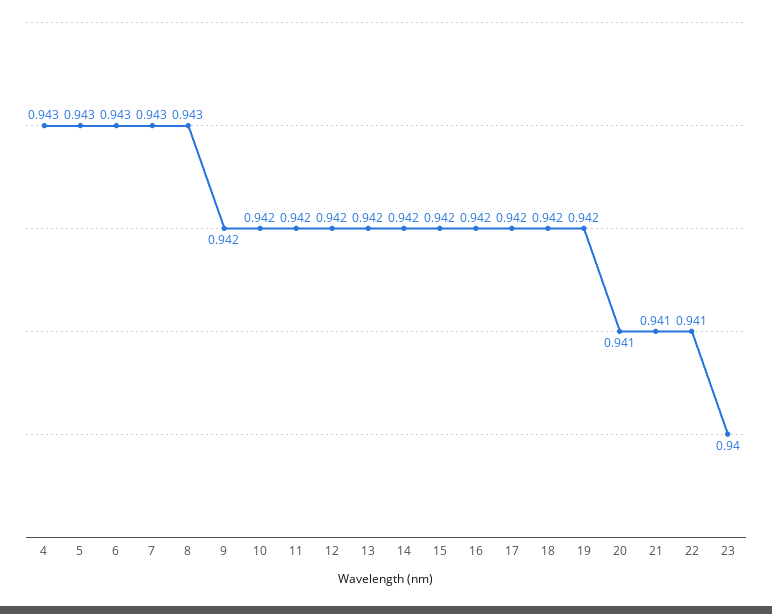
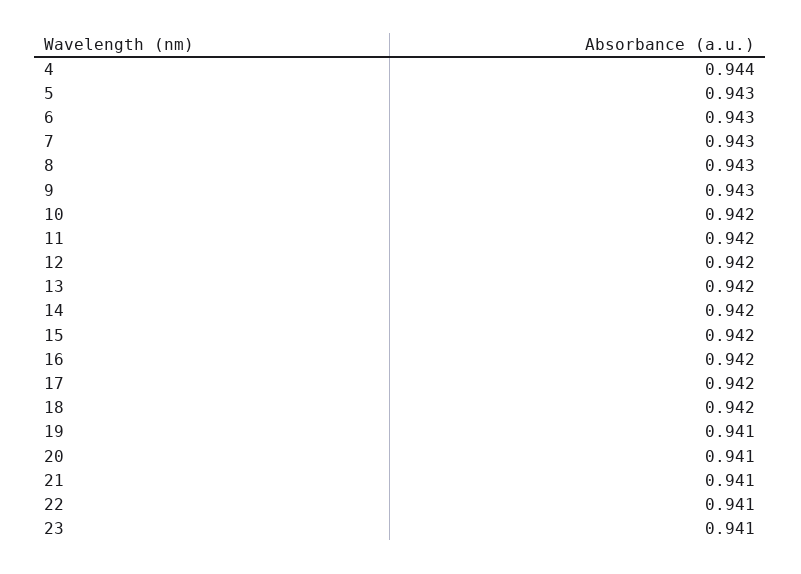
  {
-   "4": 0.943,
+   "4": 0.944,
    "5": 0.943,
    "6": 0.943,
    "7": 0.943,
    "8": 0.943,
-   "9": 0.942,
+   "9": 0.943,
    "10": 0.942,
    "11": 0.942,
    "12": 0.942,
    "13": 0.942,
    "14": 0.942,
    "15": 0.942,
    "16": 0.942,
    "17": 0.942,
    "18": 0.942,
-   "19": 0.942,
+   "19": 0.941,
    "20": 0.941,
    "21": 0.941,
    "22": 0.941,
-   "23": 0.94
+   "23": 0.941
  }

